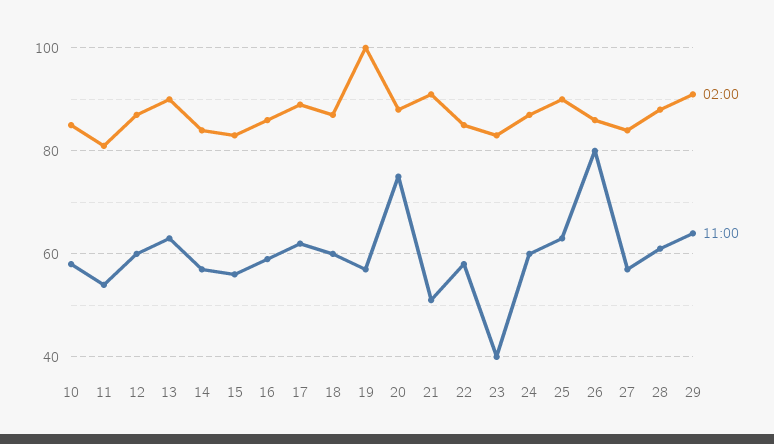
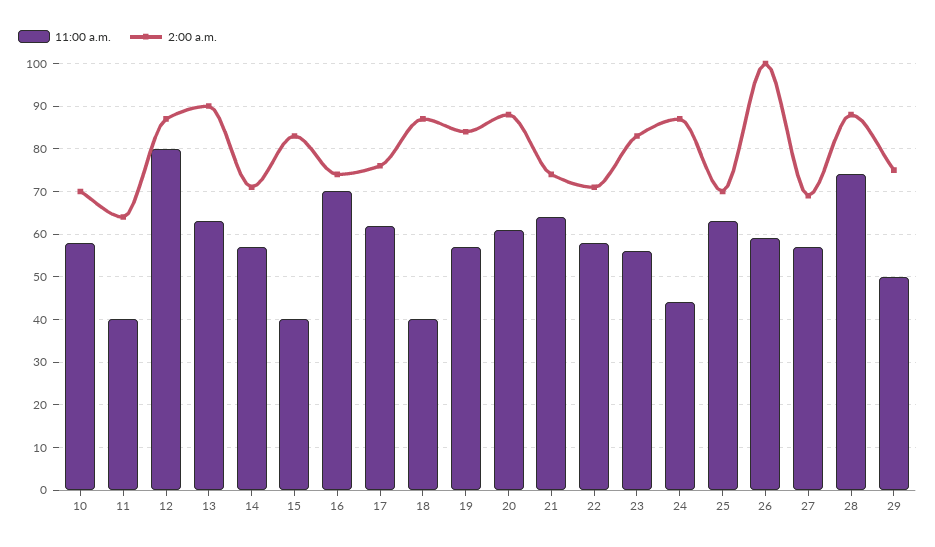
  {
    "02:00": {
-     "10": 85,
+     "10": 70,
-     "11": 80,
+     "11": 65,
      "12": 85,
      "13": 90,
-     "14": 85,
+     "14": 70,
      "15": 85,
-     "16": 85,
+     "16": 75,
-     "17": 90,
+     "17": 75,
      "18": 85,
-     "19": 100,
+     "19": 85,
      "20": 90,
-     "21": 90,
+     "21": 75,
-     "22": 85,
+     "22": 70,
      "23": 85,
      "24": 85,
-     "25": 90,
+     "25": 70,
-     "26": 85,
+     "26": 100,
-     "27": 85,
+     "27": 70,
      "28": 90,
-     "29": 90
+     "29": 75
    },
    "11:00": {
      "10": 60,
-     "11": 55,
+     "11": 40,
-     "12": 60,
+     "12": 80,
      "13": 65,
      "14": 55,
-     "15": 55,
+     "15": 40,
-     "16": 60,
+     "16": 70,
      "17": 60,
-     "18": 60,
+     "18": 40,
      "19": 55,
-     "20": 75,
+     "20": 60,
-     "21": 50,
+     "21": 65,
      "22": 60,
-     "23": 40,
+     "23": 55,
-     "24": 60,
+     "24": 45,
      "25": 65,
-     "26": 80,
+     "26": 60,
      "27": 55,
-     "28": 60,
+     "28": 75,
-     "29": 65
+     "29": 50
    }
  }

